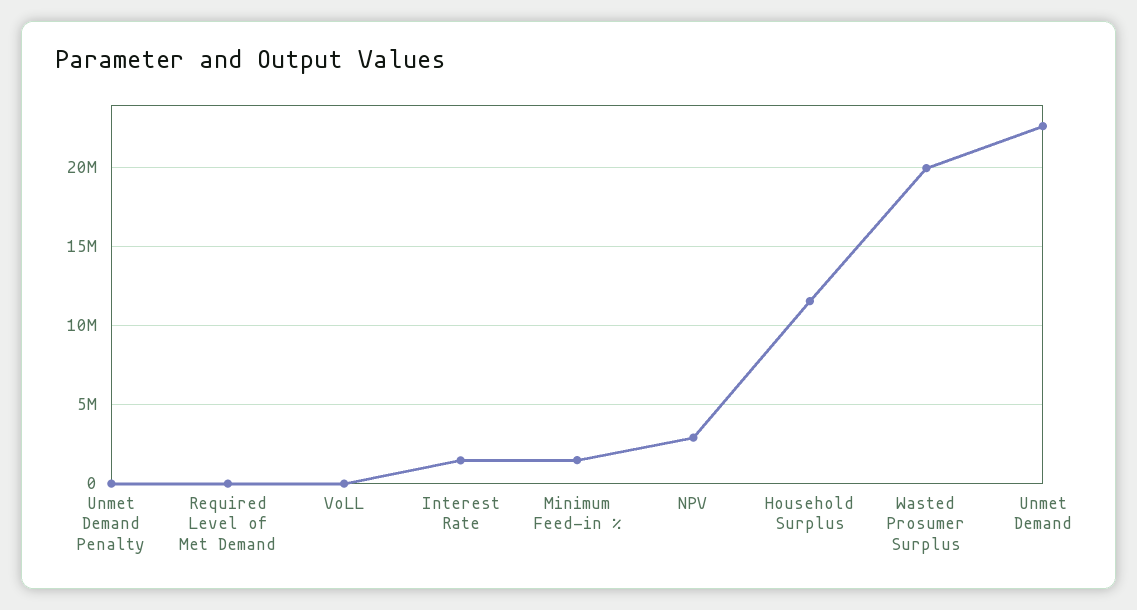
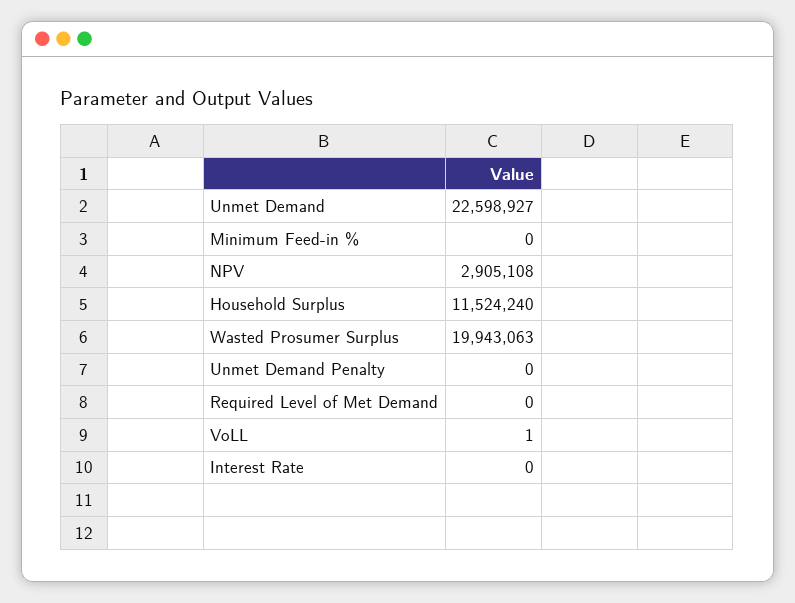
  {
    "Unmet Demand Penalty": 0,
    "Required Level of Met Demand": 0,
    "VoLL": 1,
-   "Interest Rate": 1500000,
+   "Interest Rate": 0,
-   "Minimum Feed-in %": 1500000,
+   "Minimum Feed-in %": 0,
    "NPV": 2905108,
    "Household Surplus": 11524240,
    "Wasted Prosumer Surplus": 19943063,
    "Unmet Demand": 22598927
  }

